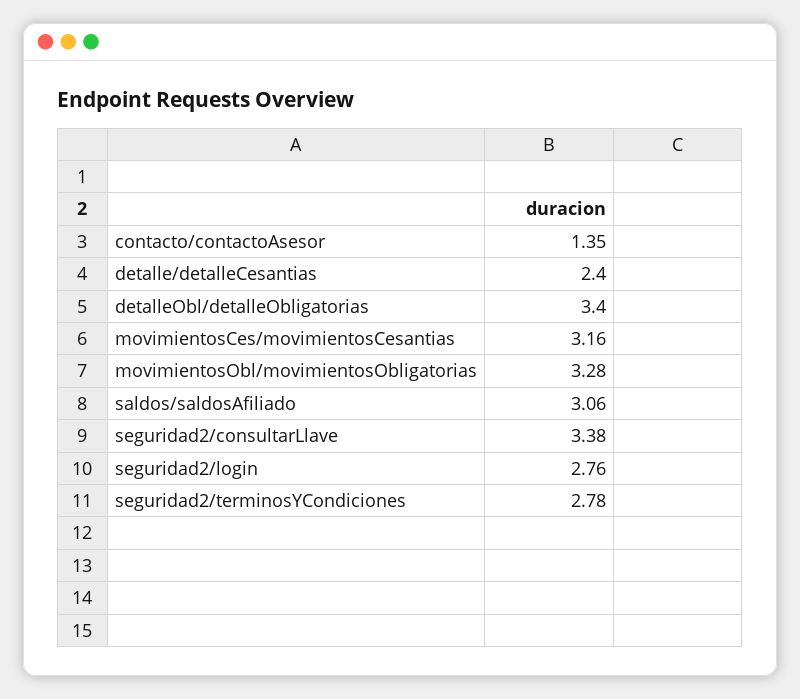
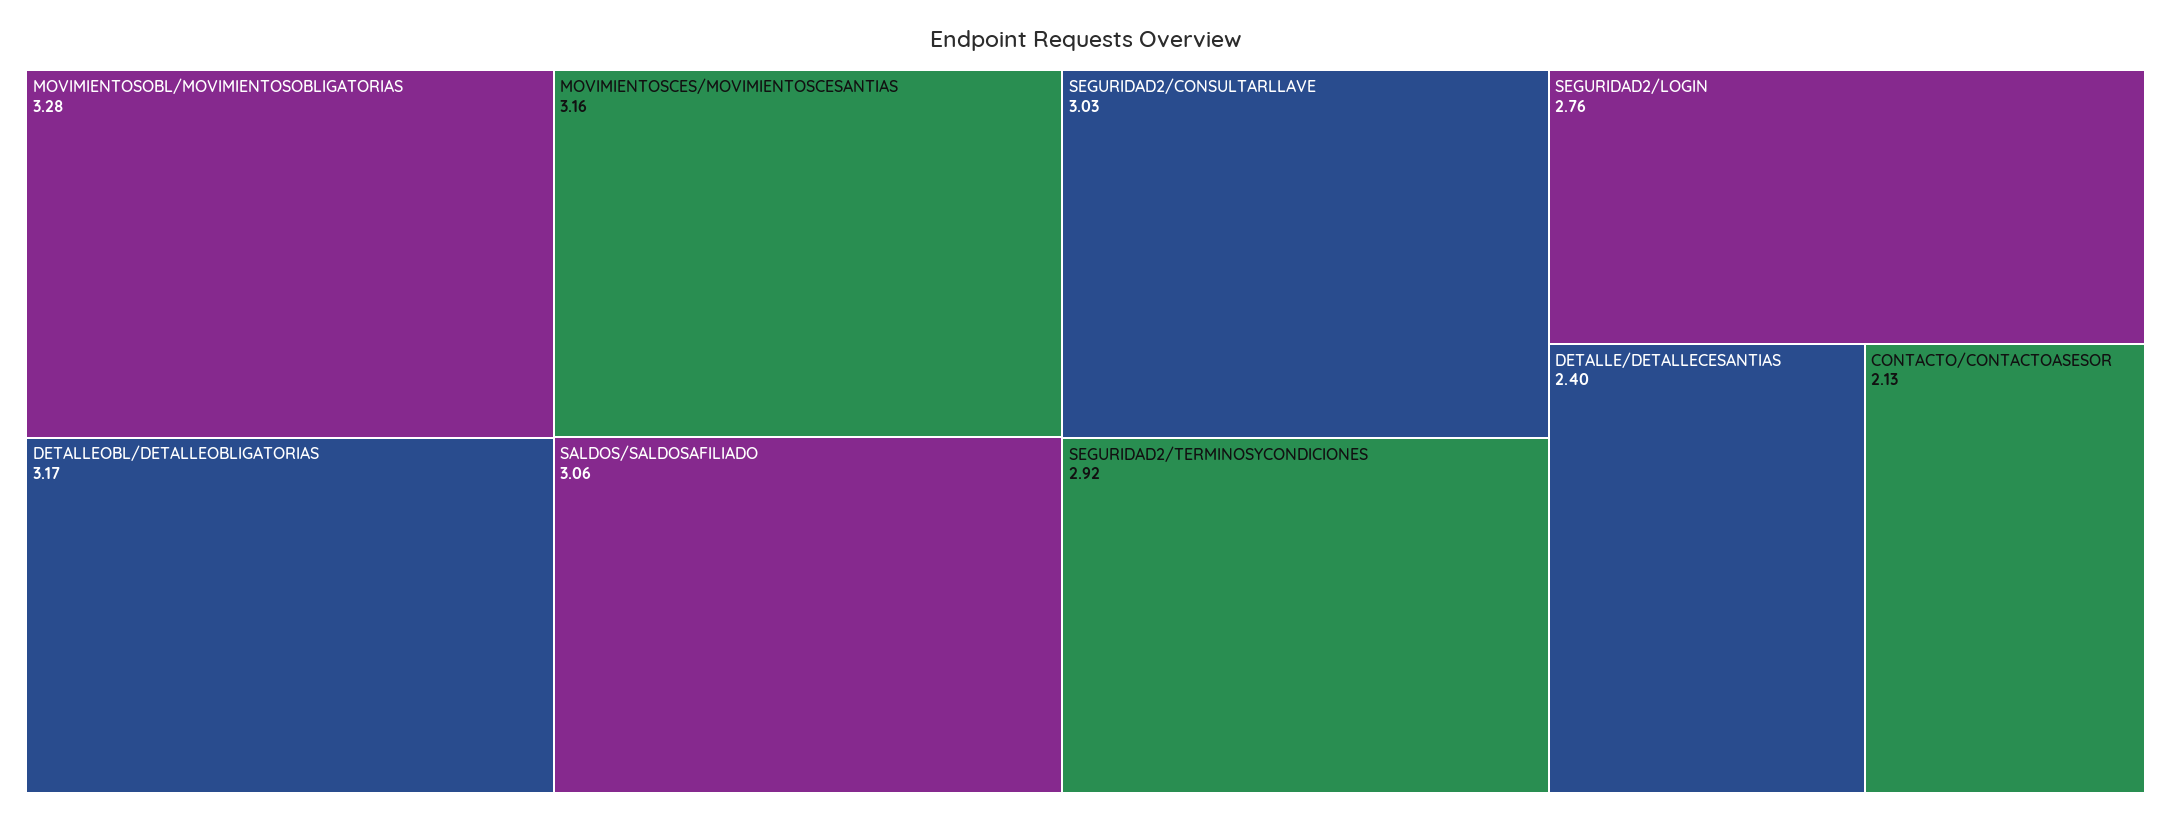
  {
-   "contacto/contactoAsesor": 1.35,
+   "contacto/contactoAsesor": 2.13,
    "detalle/detalleCesantias": 2.4,
-   "detalleObl/detalleObligatorias": 3.4,
+   "detalleObl/detalleObligatorias": 3.17,
    "movimientosCes/movimientosCesantias": 3.16,
    "movimientosObl/movimientosObligatorias": 3.28,
    "saldos/saldosAfiliado": 3.06,
-   "seguridad2/consultarLlave": 3.38,
+   "seguridad2/consultarLlave": 3.03,
    "seguridad2/login": 2.76,
-   "seguridad2/terminosYCondiciones": 2.78
+   "seguridad2/terminosYCondiciones": 2.92
  }

